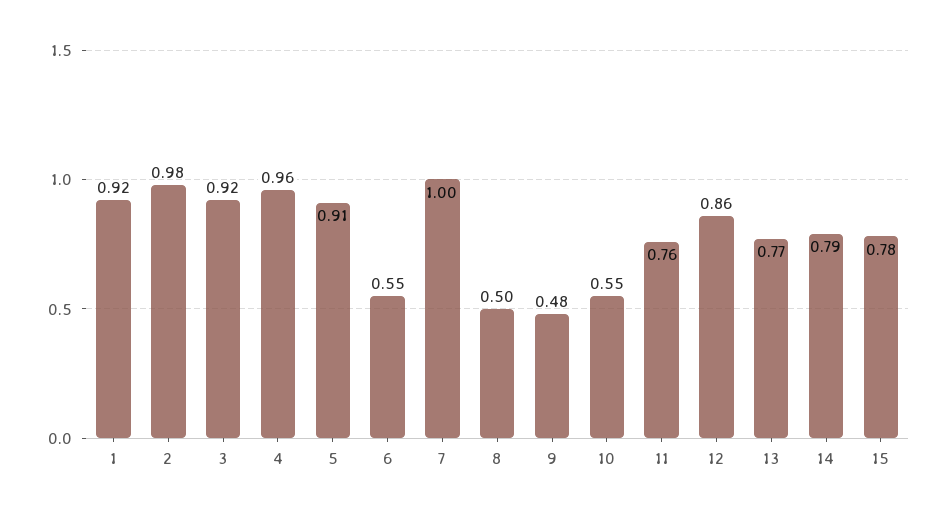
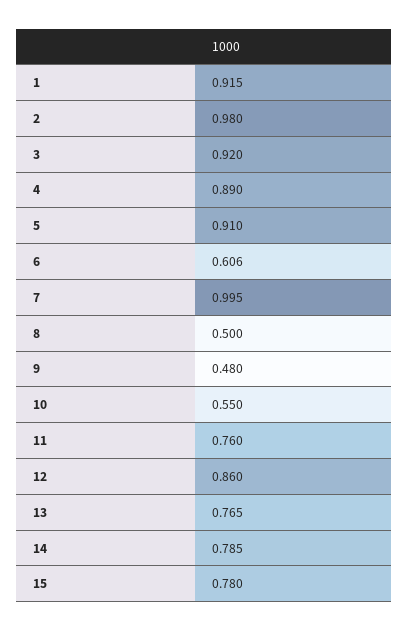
  {
    "1": 0.915,
    "2": 0.98,
    "3": 0.92,
-   "4": 0.96,
+   "4": 0.89,
    "5": 0.91,
-   "6": 0.55,
+   "6": 0.606,
    "7": 0.995,
    "8": 0.5,
    "9": 0.48,
    "10": 0.55,
    "11": 0.76,
    "12": 0.86,
    "13": 0.765,
    "14": 0.785,
    "15": 0.78
  }

